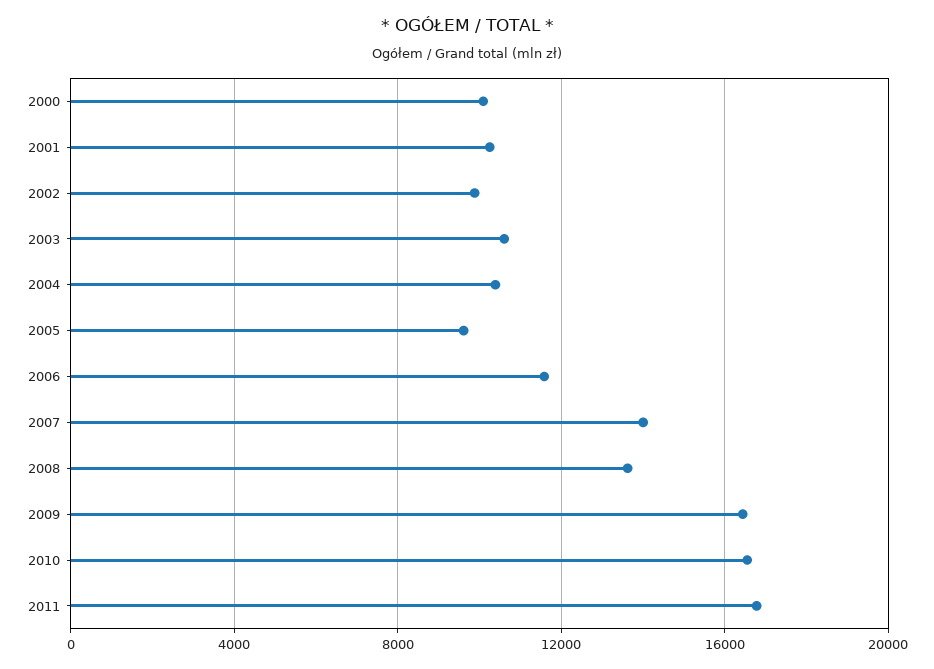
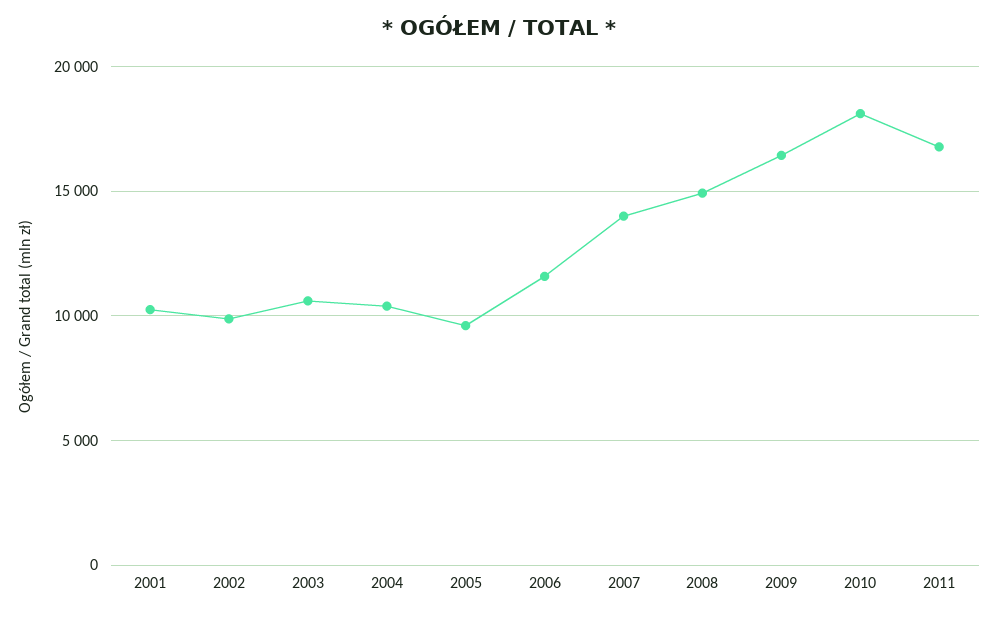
  {
-   "2000": 10000,
    "2001": 10000,
    "2002": 10000,
    "2003": 10500,
    "2004": 10500,
    "2005": 9500,
    "2006": 11500,
    "2007": 14000,
-   "2008": 13500,
+   "2008": 15000,
    "2009": 16500,
-   "2010": 16500,
+   "2010": 18000,
    "2011": 17000
  }

